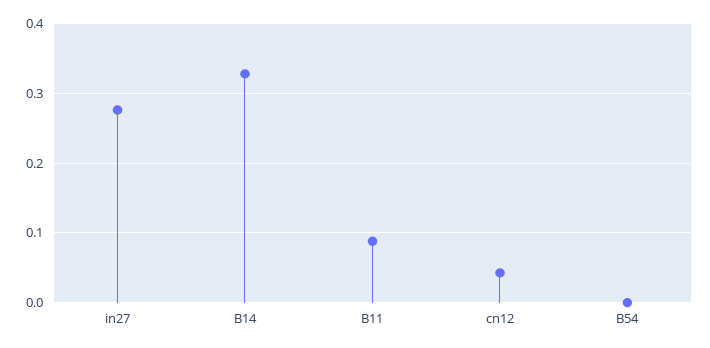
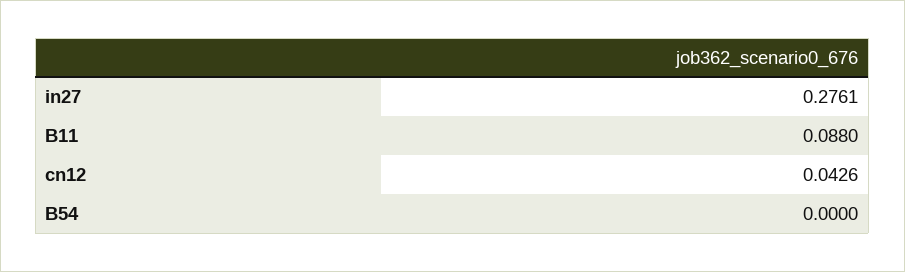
  {
    "in27": 0.2761,
-   "B14": 0.33,
    "B11": 0.088,
    "cn12": 0.0426,
    "B54": 0
  }

